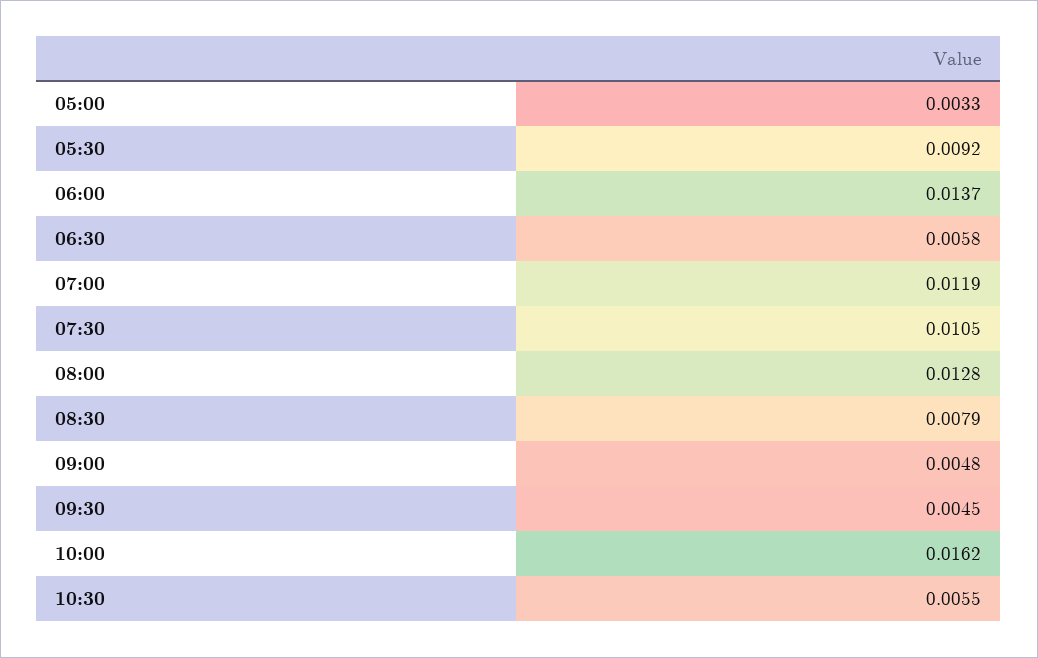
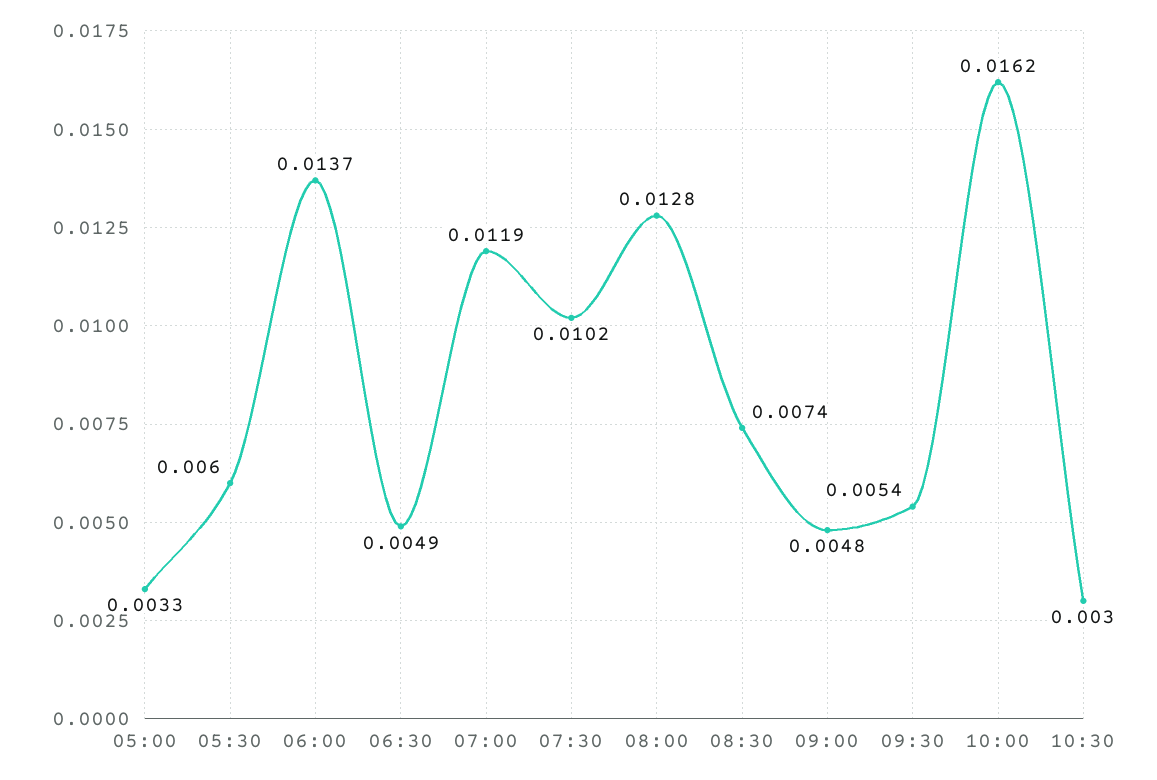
  {
    "05:00": 0.0033,
-   "05:30": 0.0092,
+   "05:30": 0.006,
    "06:00": 0.0137,
-   "06:30": 0.0058,
+   "06:30": 0.0049,
    "07:00": 0.0119,
-   "07:30": 0.0105,
+   "07:30": 0.0102,
    "08:00": 0.0128,
-   "08:30": 0.0079,
+   "08:30": 0.0074,
    "09:00": 0.0048,
-   "09:30": 0.0045,
+   "09:30": 0.0054,
    "10:00": 0.0162,
-   "10:30": 0.0055
+   "10:30": 0.003
  }

